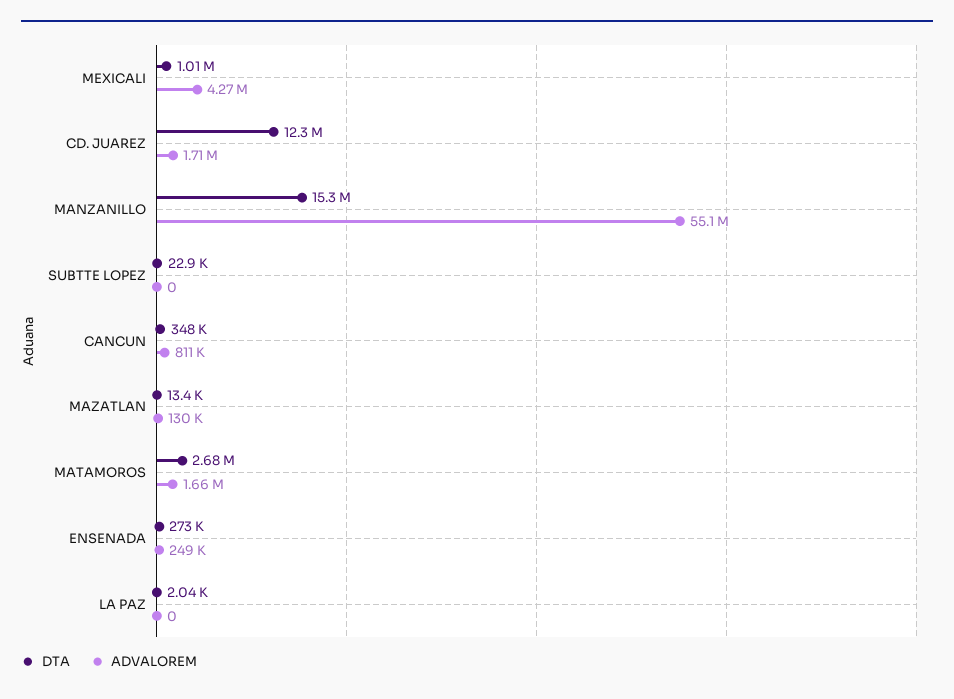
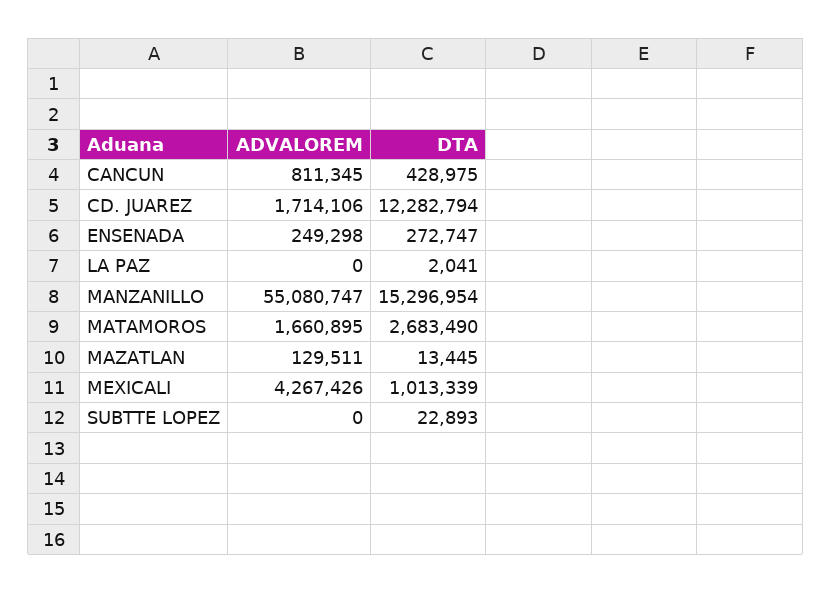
  {
    "DTA": {
      "MEXICALI": 1013339,
      "CD. JUAREZ": 12282794,
      "MANZANILLO": 15296954,
      "SUBTTE LOPEZ": 22893,
-     "CANCUN": 348000,
+     "CANCUN": 428975,
      "MAZATLAN": 13445,
      "MATAMOROS": 2683490,
      "ENSENADA": 272747,
      "LA PAZ": 2041
    },
    "ADVALOREM": {
      "MEXICALI": 4267426,
      "CD. JUAREZ": 1714106,
      "MANZANILLO": 55080747,
      "SUBTTE LOPEZ": 0,
      "CANCUN": 811345,
      "MAZATLAN": 129511,
      "MATAMOROS": 1660895,
      "ENSENADA": 249298,
      "LA PAZ": 0
    }
  }

